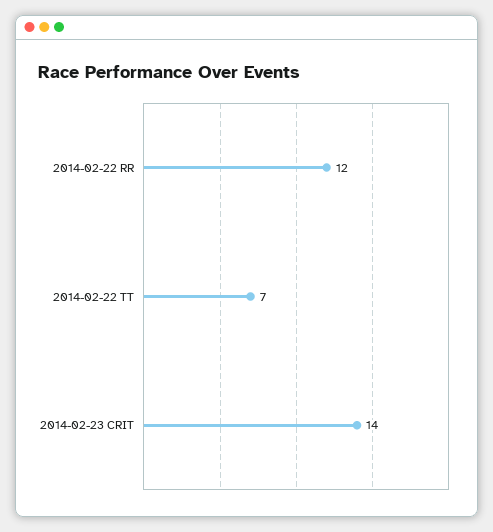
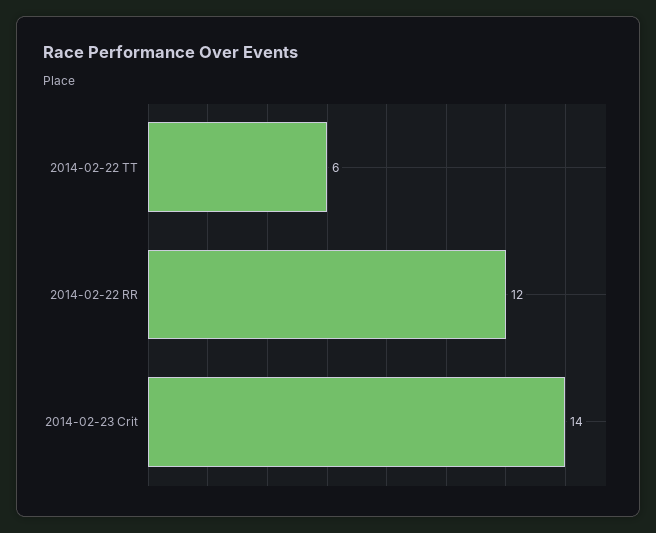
  {
    "2014-02-22 RR": 12,
-   "2014-02-22 TT": 7,
+   "2014-02-22 TT": 6,
    "2014-02-23 CRIT": 14
  }

